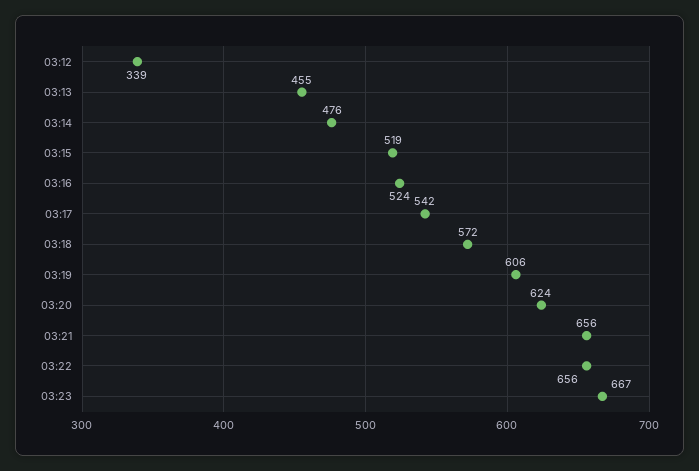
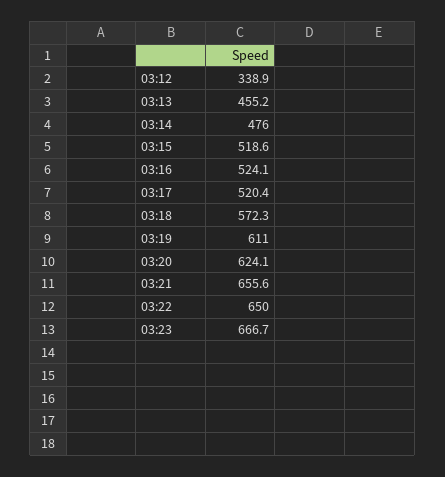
  {
    "03:12": 338.9,
    "03:13": 455.2,
    "03:14": 476,
    "03:15": 518.6,
    "03:16": 524.1,
-   "03:17": 542,
+   "03:17": 520.4,
    "03:18": 572.3,
-   "03:19": 606,
+   "03:19": 611,
    "03:20": 624.1,
    "03:21": 655.6,
-   "03:22": 656,
+   "03:22": 650,
    "03:23": 666.7
  }

